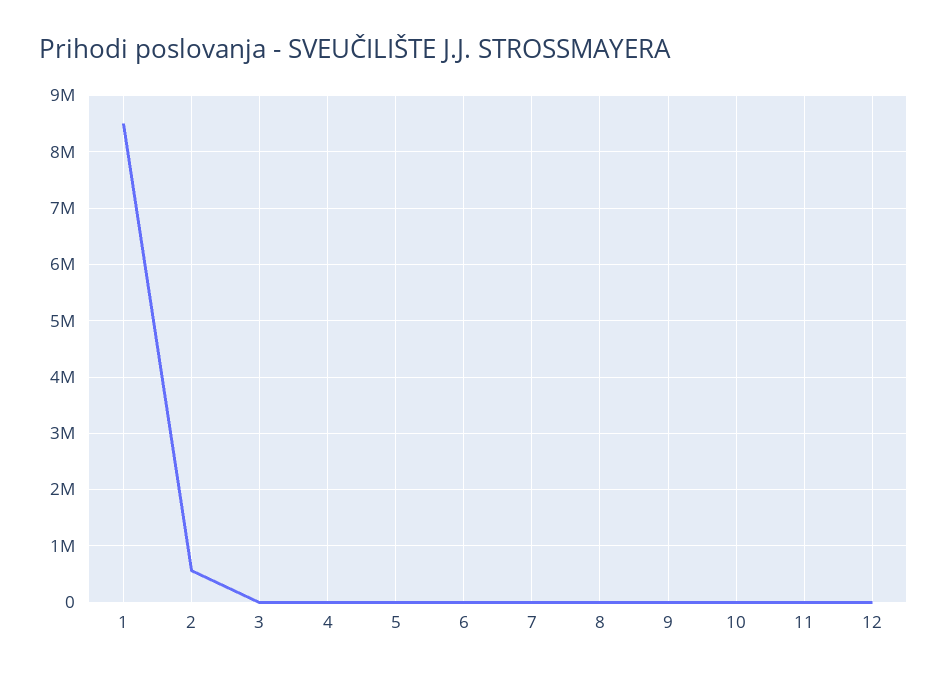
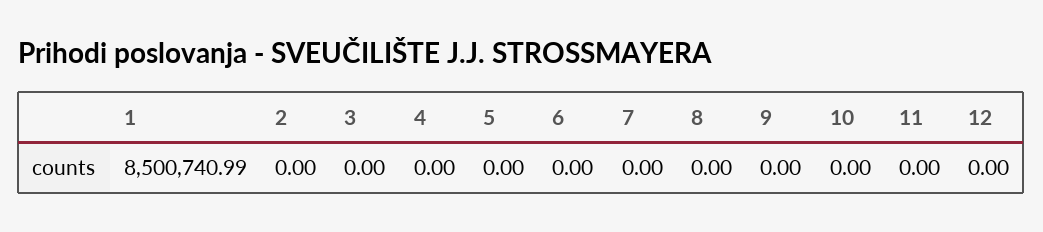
  {
    "1": 8500740.99,
-   "2": 600000,
+   "2": 0,
    "3": 0,
    "4": 0,
    "5": 0,
    "6": 0,
    "7": 0,
    "8": 0,
    "9": 0,
    "10": 0,
    "11": 0,
    "12": 0
  }

